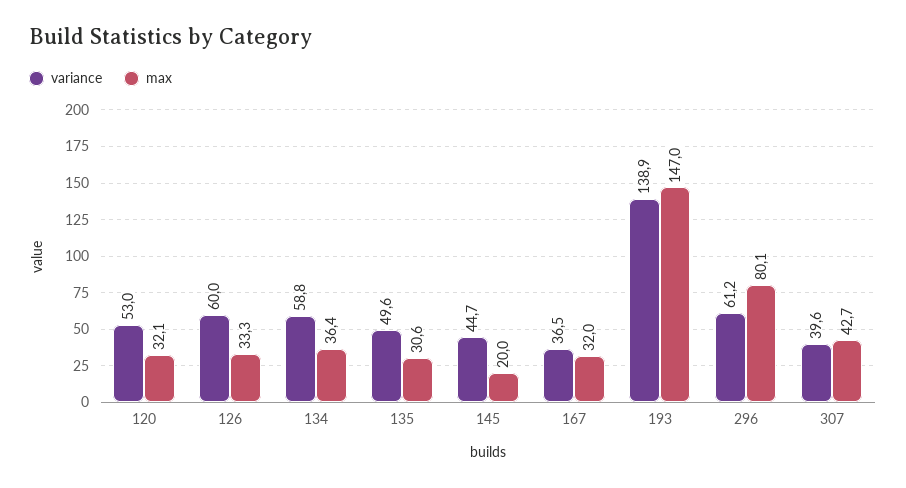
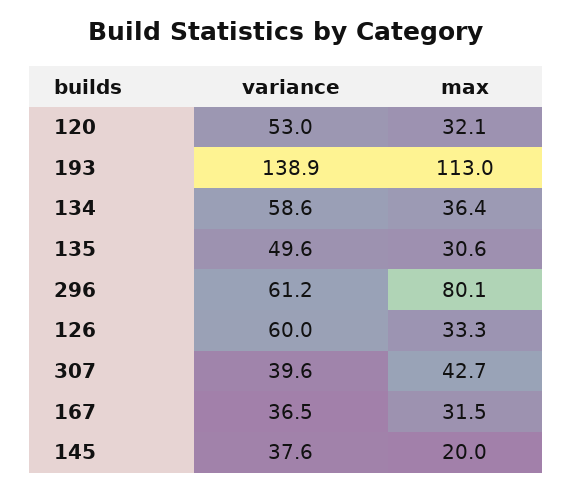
  {
    "variance": {
      "120": 53,
      "126": 60,
-     "134": 58.8,
+     "134": 58.6,
      "135": 49.6,
-     "145": 44.7,
+     "145": 37.6,
      "167": 36.5,
      "193": 138.9,
      "296": 61.2,
      "307": 39.6
    },
    "max": {
      "120": 32.1,
      "126": 33.3,
      "134": 36.4,
      "135": 30.6,
      "145": 20,
-     "167": 32,
+     "167": 31.5,
-     "193": 147,
+     "193": 113,
      "296": 80.1,
      "307": 42.7
    }
  }

